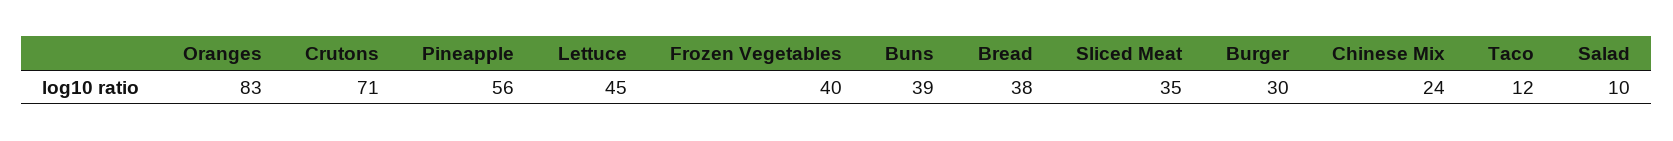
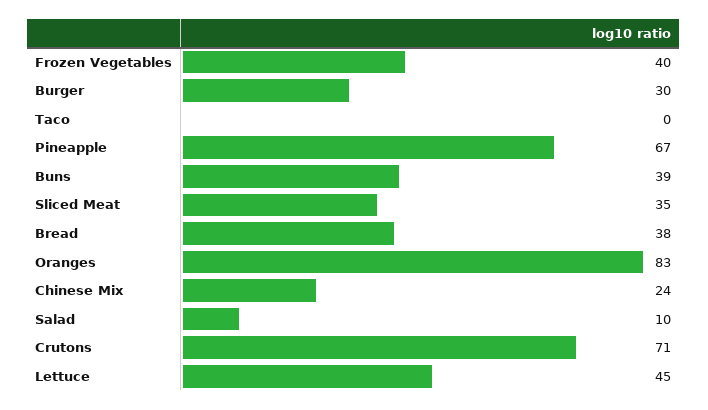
  {
    "Oranges": 83,
    "Crutons": 71,
-   "Pineapple": 56,
+   "Pineapple": 67,
    "Lettuce": 45,
    "Frozen Vegetables": 40,
    "Buns": 39,
    "Bread": 38,
    "Sliced Meat": 35,
    "Burger": 30,
    "Chinese Mix": 24,
-   "Taco": 12,
+   "Taco": 0,
    "Salad": 10
  }

